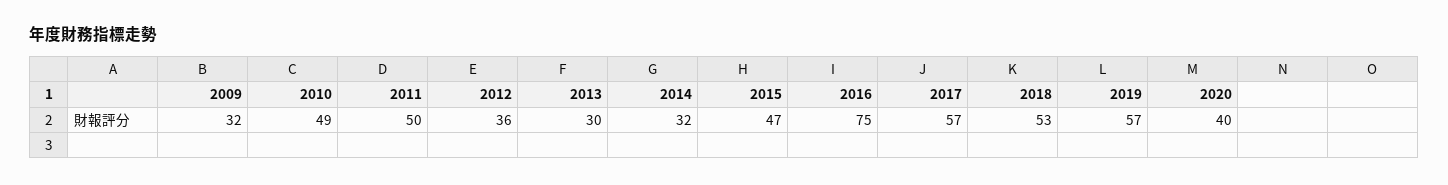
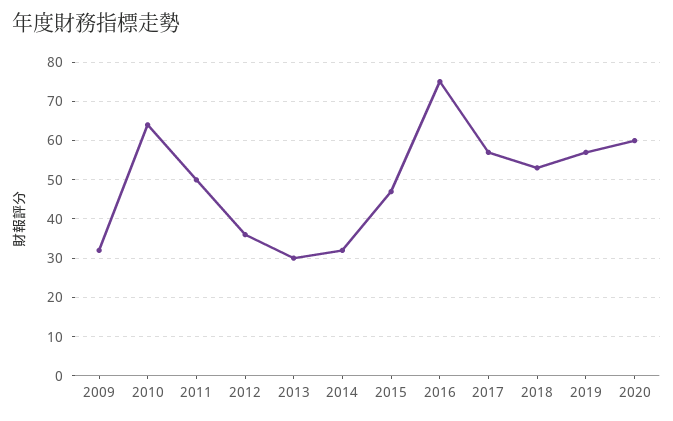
  {
    "2009": 32,
-   "2010": 49,
+   "2010": 65,
    "2011": 50,
    "2012": 36,
    "2013": 30,
    "2014": 32,
    "2015": 47,
    "2016": 75,
    "2017": 57,
    "2018": 53,
    "2019": 57,
-   "2020": 40
+   "2020": 60
  }

